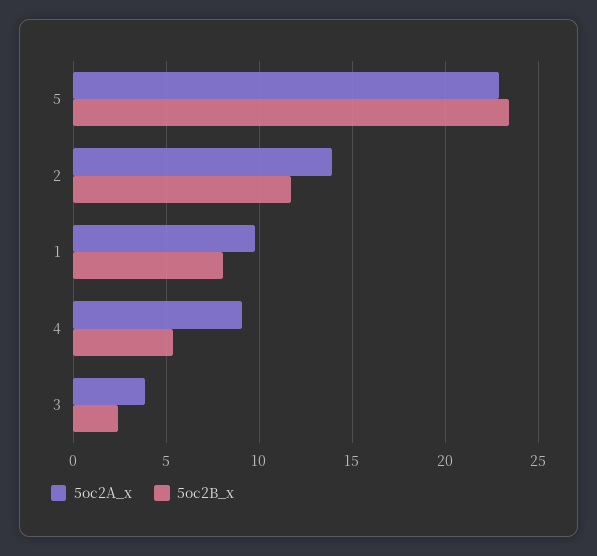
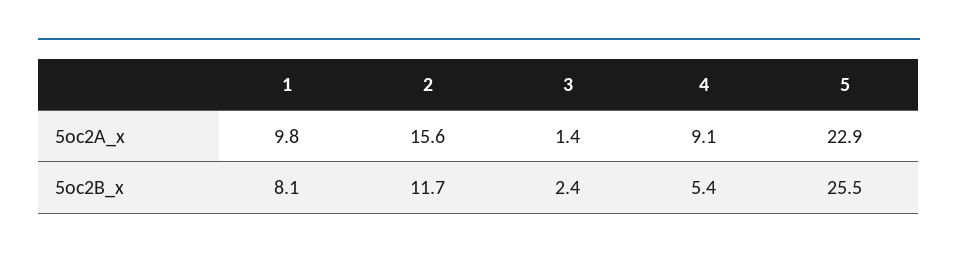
  {
    "5oc2A_x": {
      "5": 22.9,
-     "2": 14,
+     "2": 15.6,
      "1": 9.8,
      "4": 9.1,
-     "3": 4
+     "3": 1.4
    },
    "5oc2B_x": {
-     "5": 23.5,
+     "5": 25.5,
      "2": 11.7,
      "1": 8.1,
      "4": 5.4,
      "3": 2.4
    }
  }

